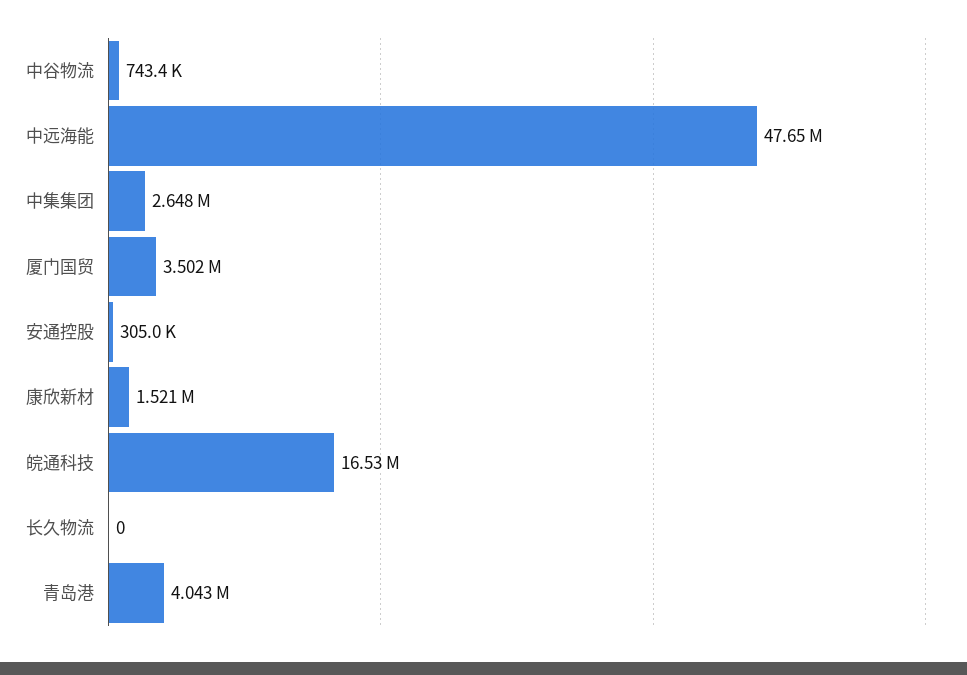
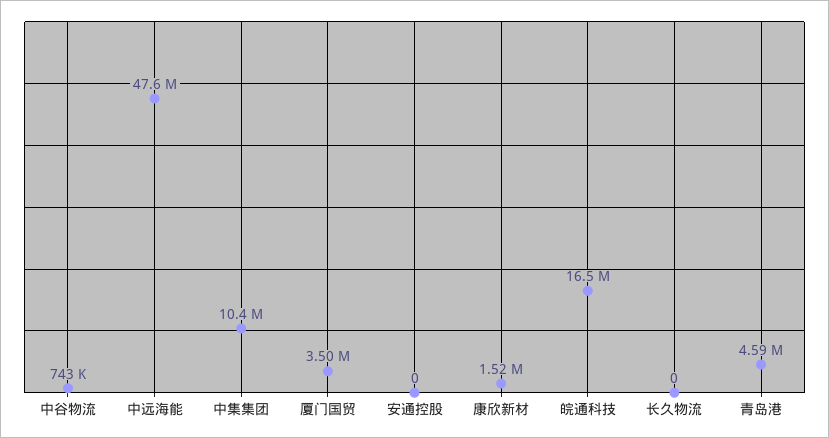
  {
    "中谷物流": 743400,
    "中远海能": 47650000,
-   "中集集团": 2648000,
+   "中集集团": 10400000,
    "厦门国贸": 3502000,
-   "安通控股": 305000,
+   "安通控股": 0,
    "康欣新材": 1521000,
    "皖通科技": 16530000,
    "长久物流": 0,
-   "青岛港": 4043000
+   "青岛港": 4590000
  }

